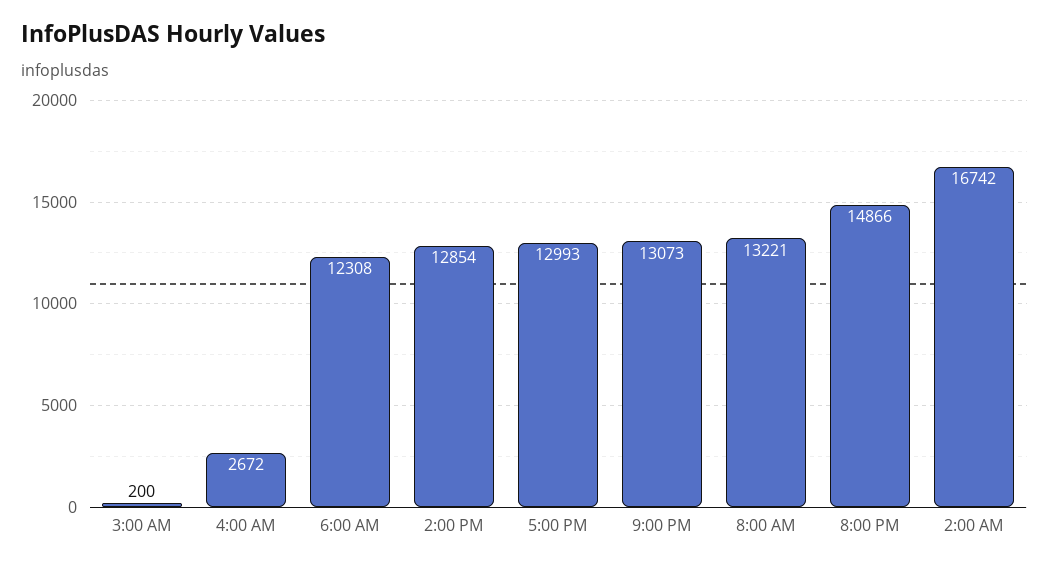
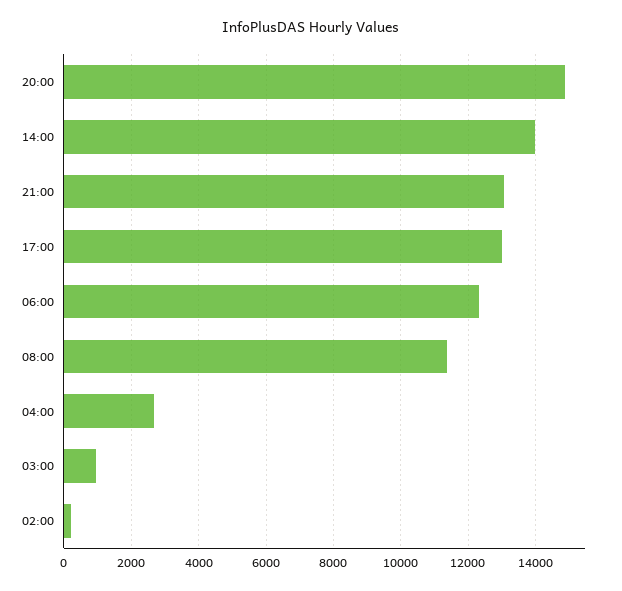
  {
-   "3:00 AM": 200,
+   "3:00 AM": 1000,
    "4:00 AM": 2672,
    "6:00 AM": 12308,
-   "2:00 PM": 12854,
+   "2:00 PM": 14000,
    "5:00 PM": 12993,
    "9:00 PM": 13073,
-   "8:00 AM": 13221,
+   "8:00 AM": 11400,
    "8:00 PM": 14866,
-   "2:00 AM": 16742
+   "2:00 AM": 200
  }

